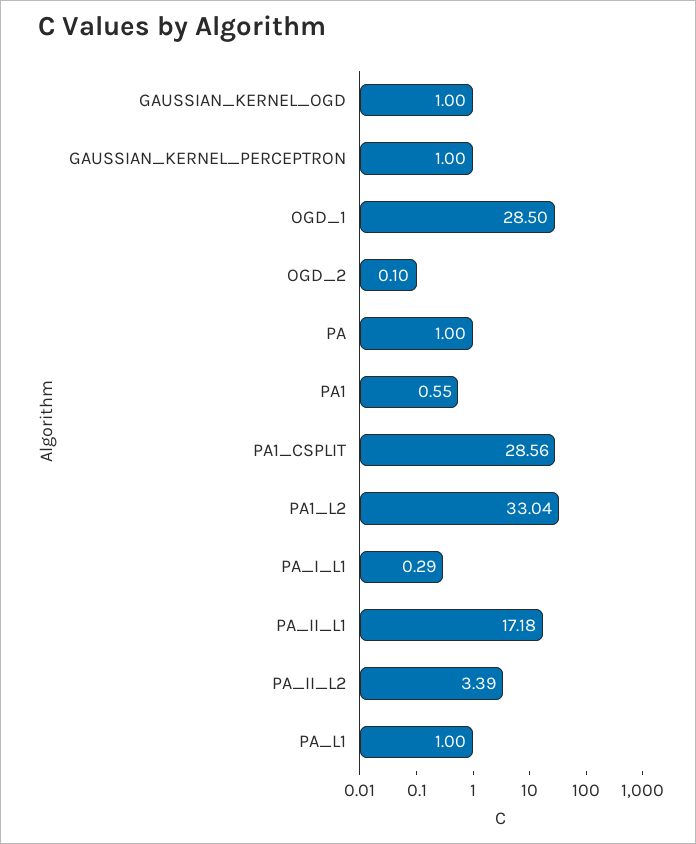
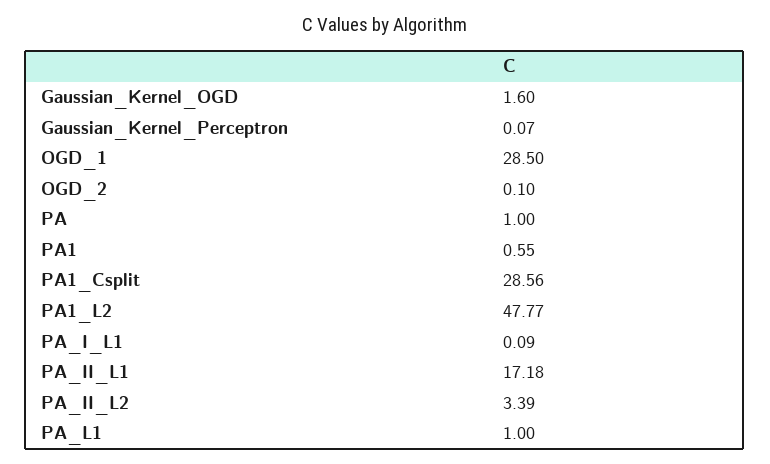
  {
-   "GAUSSIAN_KERNEL_OGD": 1,
+   "GAUSSIAN_KERNEL_OGD": 1.6,
-   "GAUSSIAN_KERNEL_PERCEPTRON": 1,
+   "GAUSSIAN_KERNEL_PERCEPTRON": 0.07,
    "OGD_1": 28.5,
    "OGD_2": 0.1,
    "PA": 1,
    "PA1": 0.55,
    "PA1_CSPLIT": 28.56,
-   "PA1_L2": 33.04,
+   "PA1_L2": 47.77,
-   "PA_I_L1": 0.29,
+   "PA_I_L1": 0.09,
    "PA_II_L1": 17.18,
    "PA_II_L2": 3.39,
    "PA_L1": 1
  }

